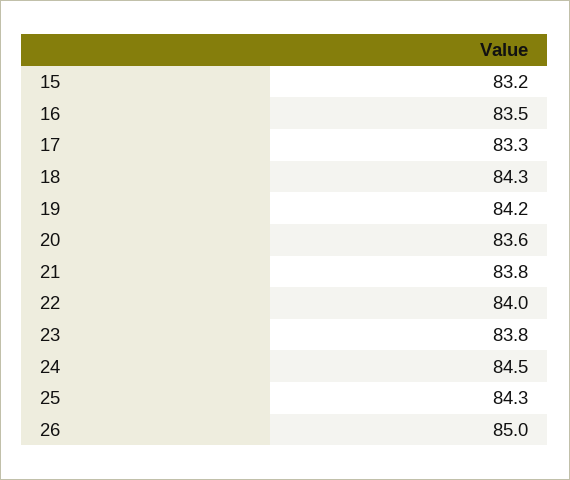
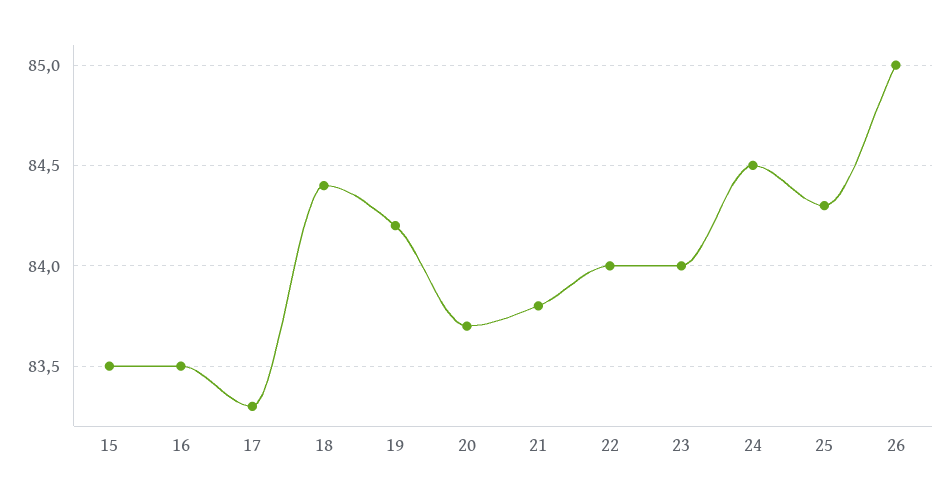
  {
-   "15": 83.2,
+   "15": 83.5,
    "16": 83.5,
    "17": 83.3,
-   "18": 84.3,
+   "18": 84.4,
    "19": 84.2,
-   "20": 83.6,
+   "20": 83.7,
    "21": 83.8,
    "22": 84,
-   "23": 83.8,
+   "23": 84,
    "24": 84.5,
    "25": 84.3,
    "26": 85
  }

